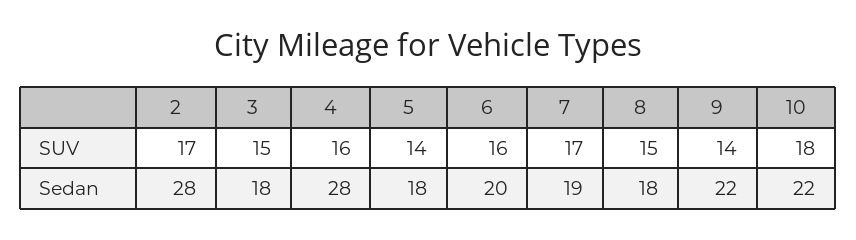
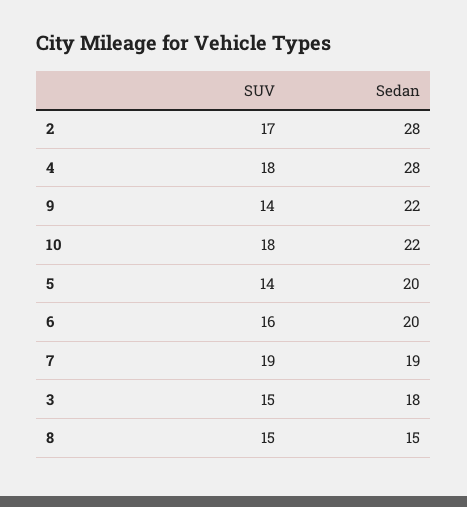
  {
    "2": {
      "SUV": 17,
      "Sedan": 28
    },
    "3": {
      "SUV": 15,
      "Sedan": 18
    },
    "4": {
-     "SUV": 16,
+     "SUV": 18,
      "Sedan": 28
    },
    "5": {
      "SUV": 14,
-     "Sedan": 18
+     "Sedan": 20
    },
    "6": {
      "SUV": 16,
      "Sedan": 20
    },
    "7": {
-     "SUV": 17,
+     "SUV": 19,
      "Sedan": 19
    },
    "8": {
      "SUV": 15,
-     "Sedan": 18
+     "Sedan": 15
    },
    "9": {
      "SUV": 14,
      "Sedan": 22
    },
    "10": {
      "SUV": 18,
      "Sedan": 22
    }
  }

